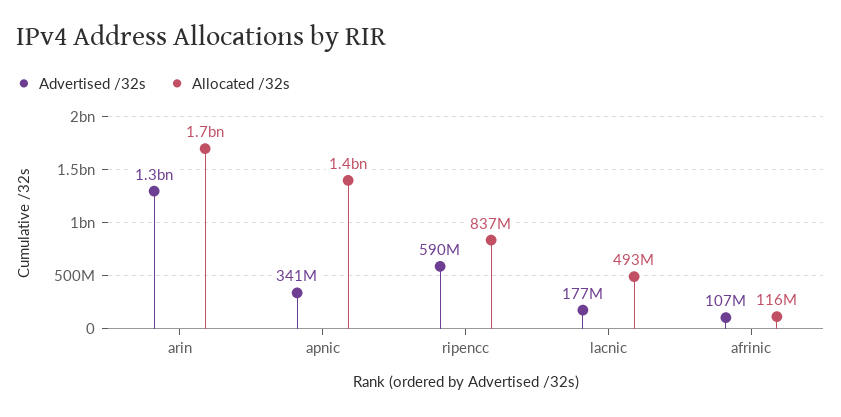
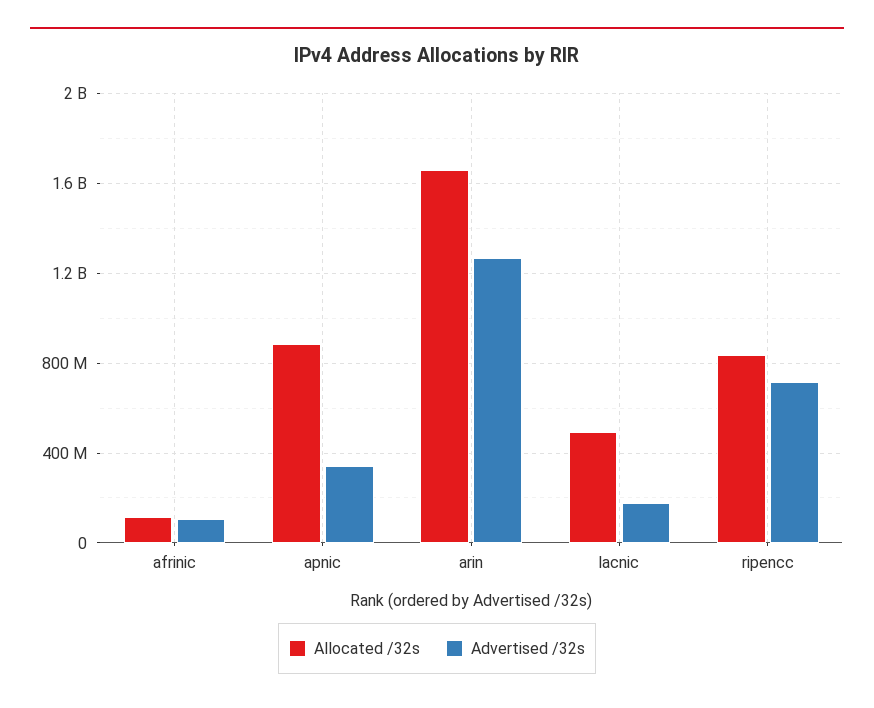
  {
    "Advertised /32s": {
      "arin": 1300000000,
      "apnic": 341000000,
-     "ripencc": 590000000,
+     "ripencc": 700000000,
      "lacnic": 177000000,
      "afrinic": 107000000
    },
    "Allocated /32s": {
      "arin": 1700000000,
-     "apnic": 1400000000,
+     "apnic": 900000000,
      "ripencc": 837000000,
      "lacnic": 493000000,
      "afrinic": 116000000
    }
  }

